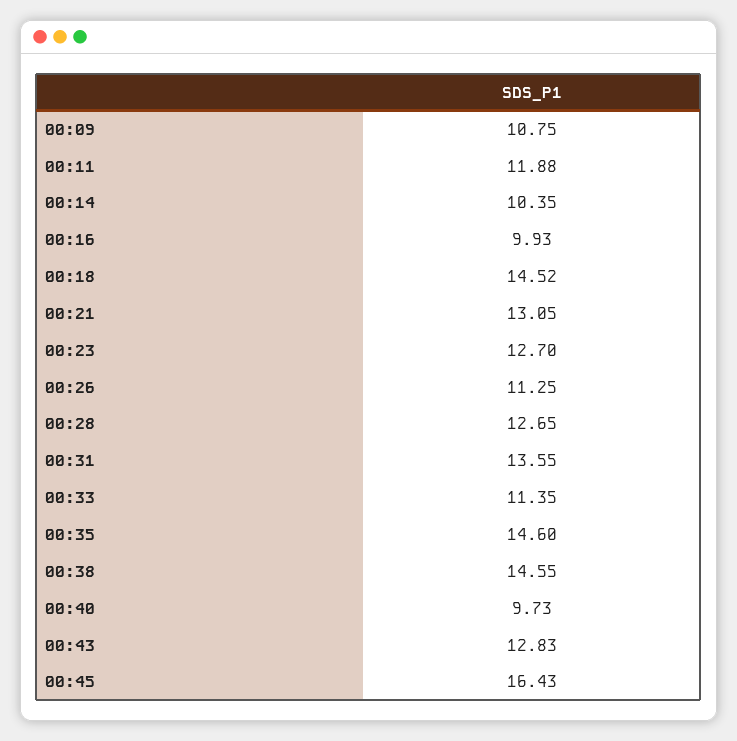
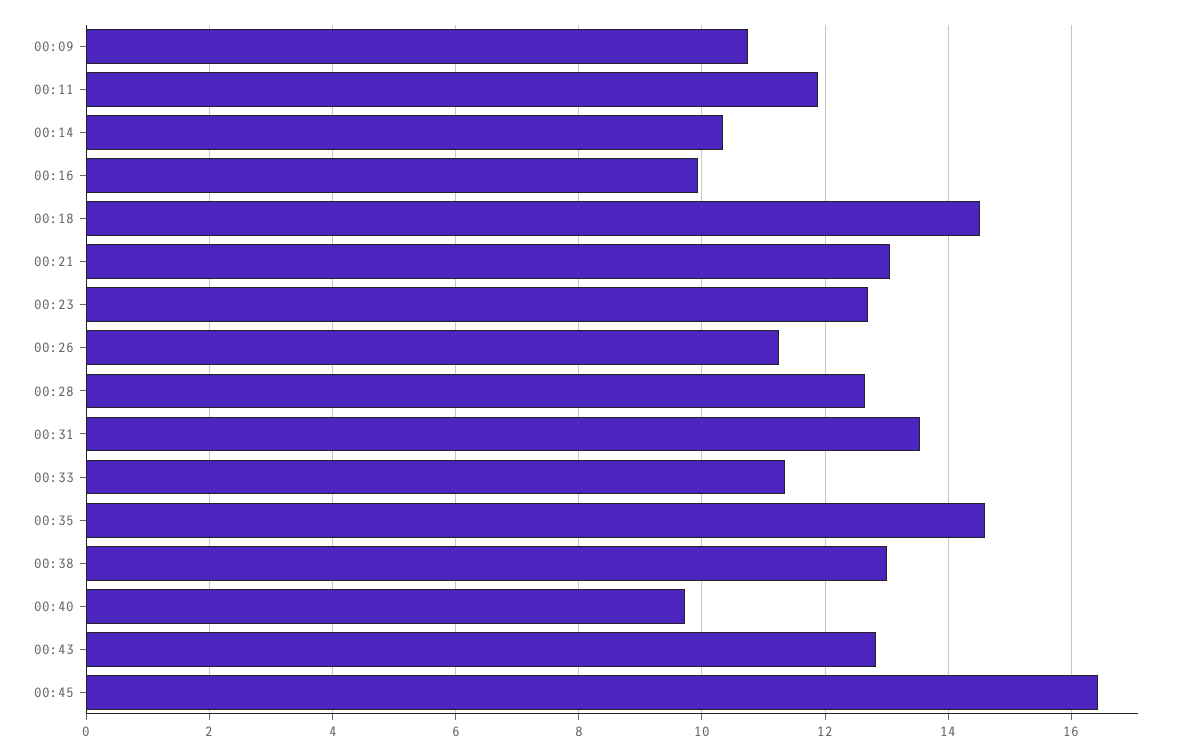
  {
    "00:09": 10.75,
    "00:11": 11.88,
    "00:14": 10.35,
    "00:16": 9.93,
    "00:18": 14.52,
    "00:21": 13.05,
    "00:23": 12.7,
    "00:26": 11.25,
    "00:28": 12.65,
    "00:31": 13.55,
    "00:33": 11.35,
    "00:35": 14.6,
-   "00:38": 14.55,
+   "00:38": 13,
    "00:40": 9.73,
    "00:43": 12.83,
    "00:45": 16.43
  }

